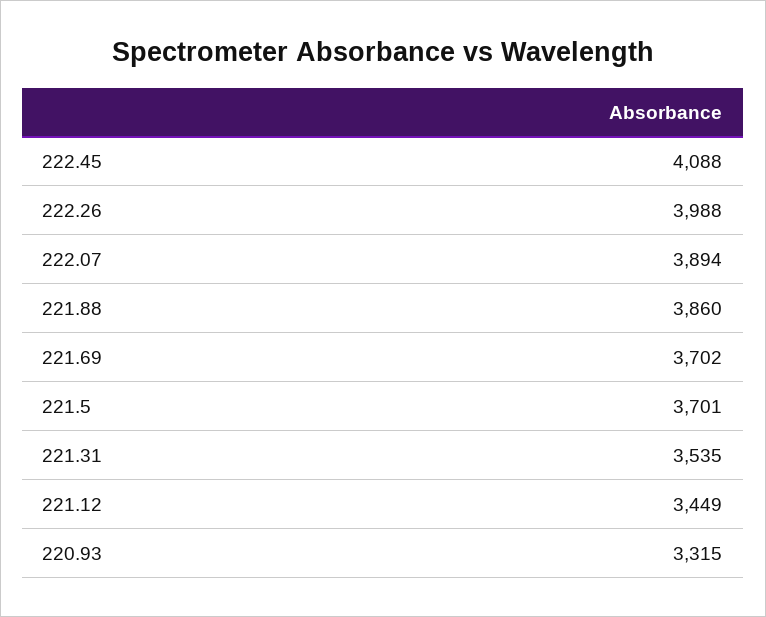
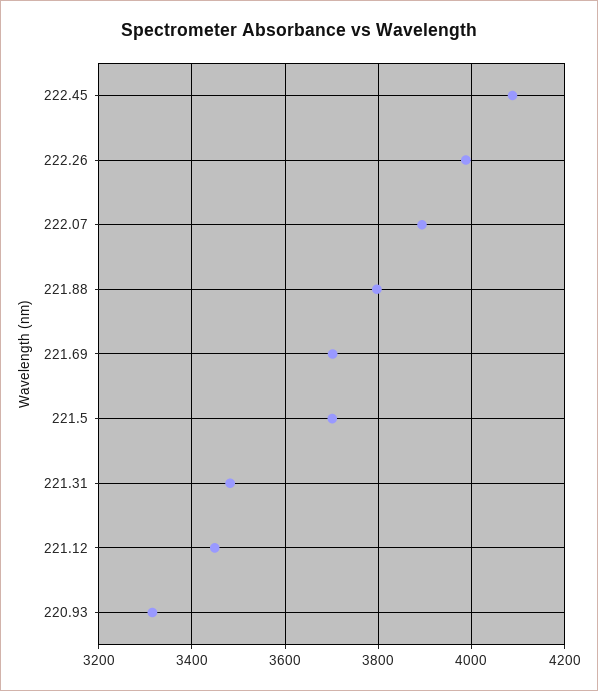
  {
    "222.45": 4088,
    "222.26": 3988,
    "222.07": 3894,
-   "221.88": 3860,
+   "221.88": 3800,
    "221.69": 3702,
    "221.5": 3701,
-   "221.31": 3535,
+   "221.31": 3480,
    "221.12": 3449,
    "220.93": 3315
  }

